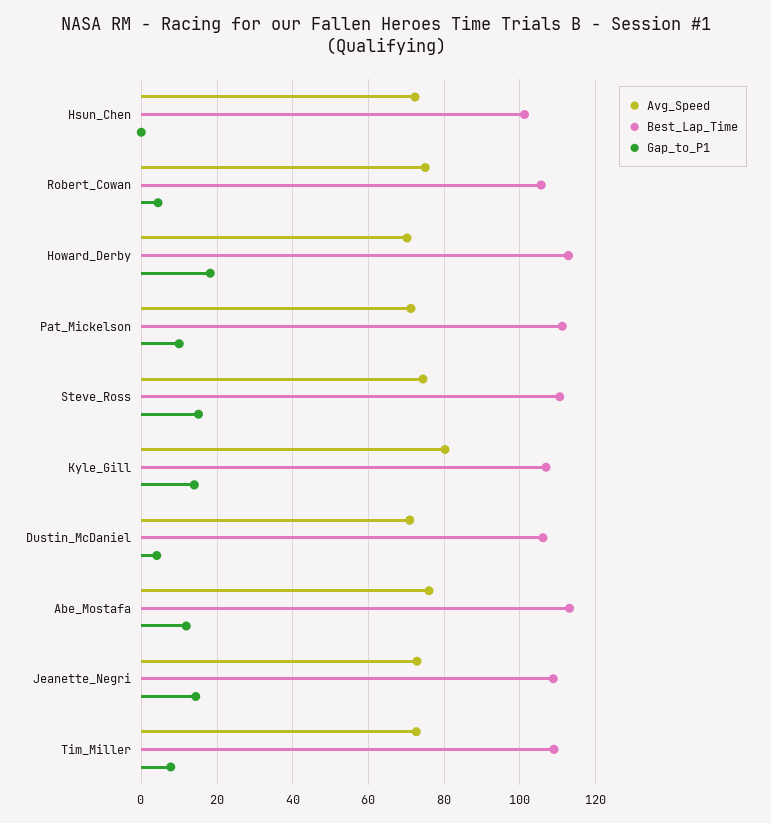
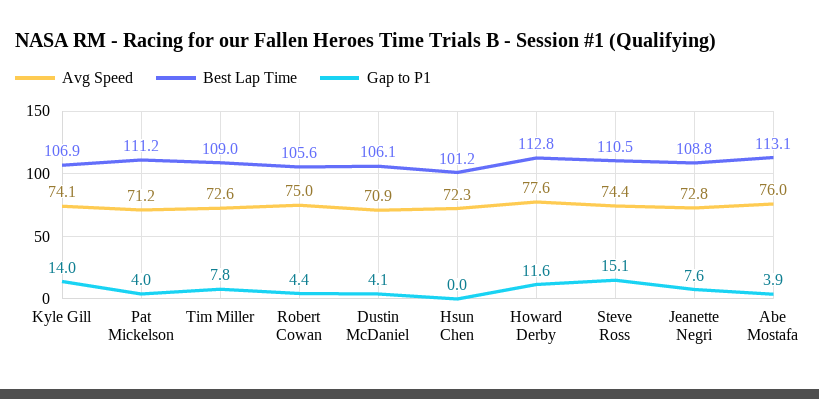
  {
    "Avg_Speed": {
      "Hsun_Chen": 72.3,
      "Robert_Cowan": 75,
-     "Howard_Derby": 70,
+     "Howard_Derby": 77.6,
      "Pat_Mickelson": 71.2,
      "Steve_Ross": 74.4,
-     "Kyle_Gill": 80,
+     "Kyle_Gill": 74.1,
      "Dustin_McDaniel": 70.9,
      "Abe_Mostafa": 76,
      "Jeanette_Negri": 72.8,
      "Tim_Miller": 72.6
    },
    "Best_Lap_Time": {
      "Hsun_Chen": 101.2,
      "Robert_Cowan": 105.6,
      "Howard_Derby": 112.8,
      "Pat_Mickelson": 111.2,
      "Steve_Ross": 110.5,
      "Kyle_Gill": 106.9,
      "Dustin_McDaniel": 106.1,
      "Abe_Mostafa": 113.1,
      "Jeanette_Negri": 108.8,
      "Tim_Miller": 109
    },
    "Gap_to_P1": {
      "Hsun_Chen": 0,
      "Robert_Cowan": 4.4,
-     "Howard_Derby": 18,
+     "Howard_Derby": 11.6,
-     "Pat_Mickelson": 10,
+     "Pat_Mickelson": 4,
      "Steve_Ross": 15.1,
      "Kyle_Gill": 14,
      "Dustin_McDaniel": 4.1,
-     "Abe_Mostafa": 12,
+     "Abe_Mostafa": 3.9,
-     "Jeanette_Negri": 14,
+     "Jeanette_Negri": 7.6,
      "Tim_Miller": 7.8
    }
  }

